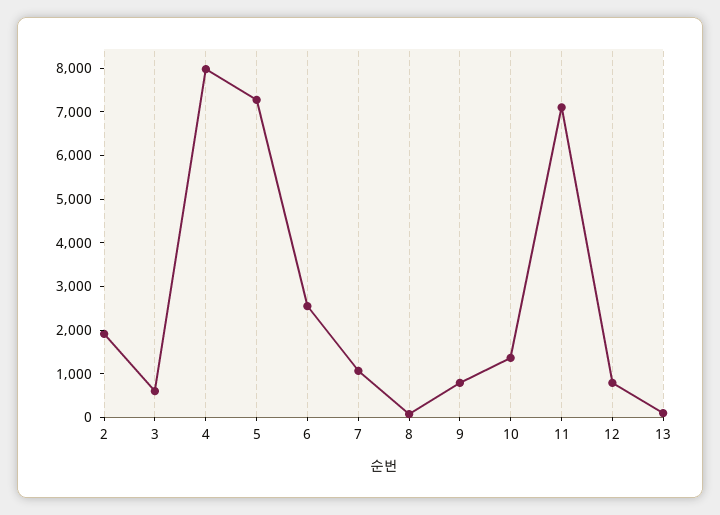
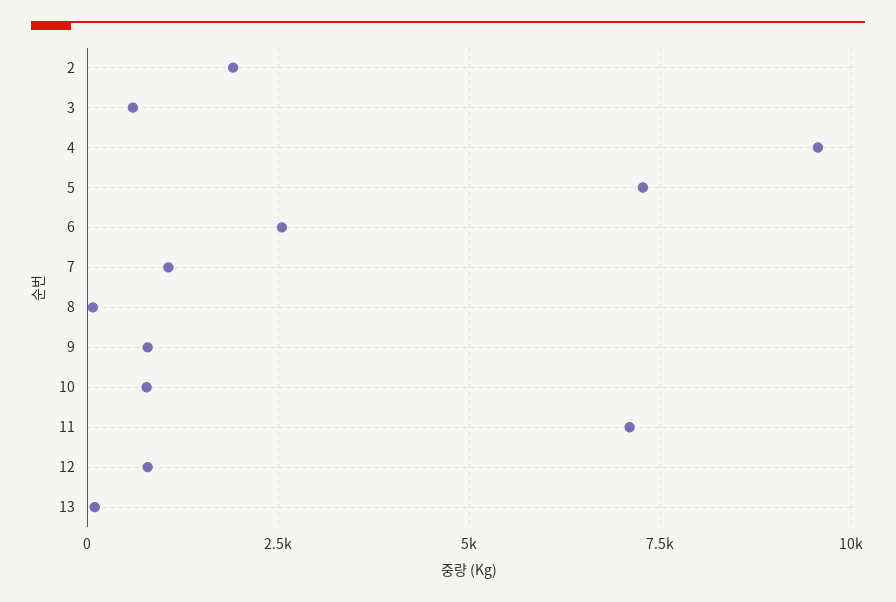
  {
    "2": 2000,
    "3": 600,
-   "4": 8000,
+   "4": 9500,
    "5": 7200,
    "6": 2600,
    "7": 1000,
    "8": 0,
    "9": 800,
-   "10": 1400,
+   "10": 750,
    "11": 7200,
    "12": 800,
    "13": 200
  }

